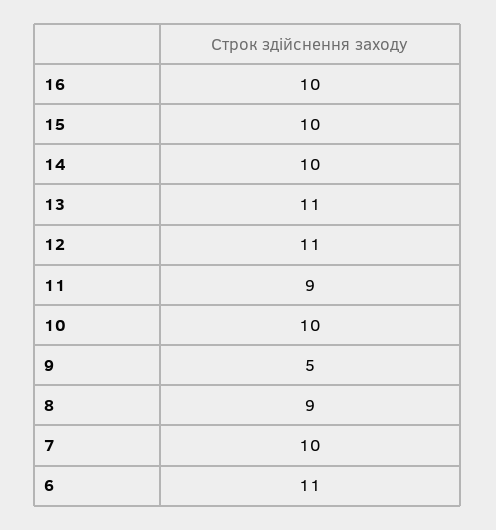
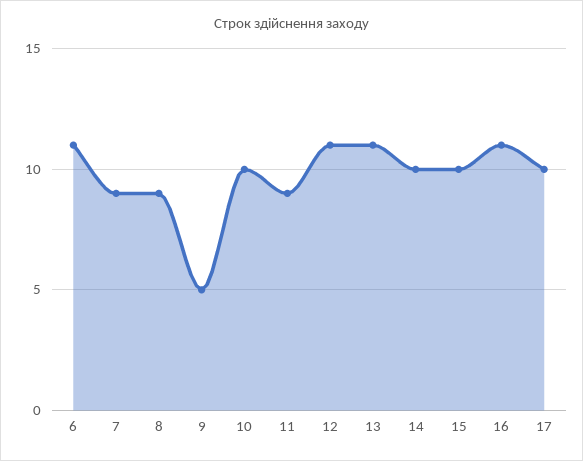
  {
-   "16": 10,
+   "16": 11,
    "15": 10,
    "14": 10,
    "13": 11,
    "12": 11,
    "11": 9,
    "10": 10,
    "9": 5,
    "8": 9,
-   "7": 10,
+   "7": 9,
-   "6": 11
+   "6": 11,
+   "17": 10
  }

